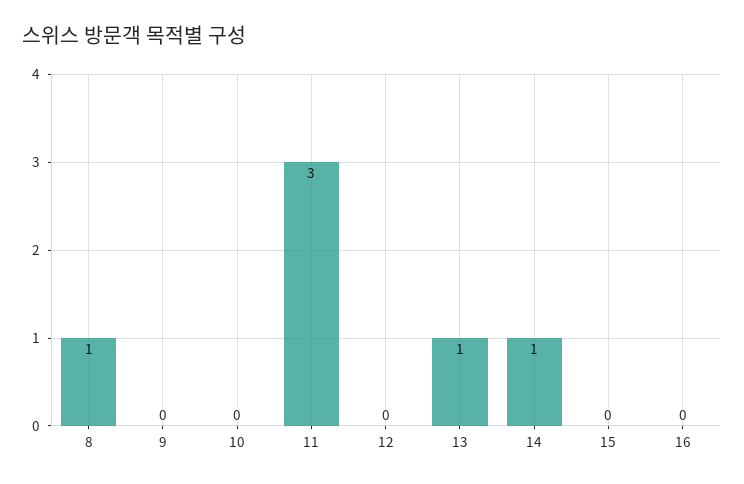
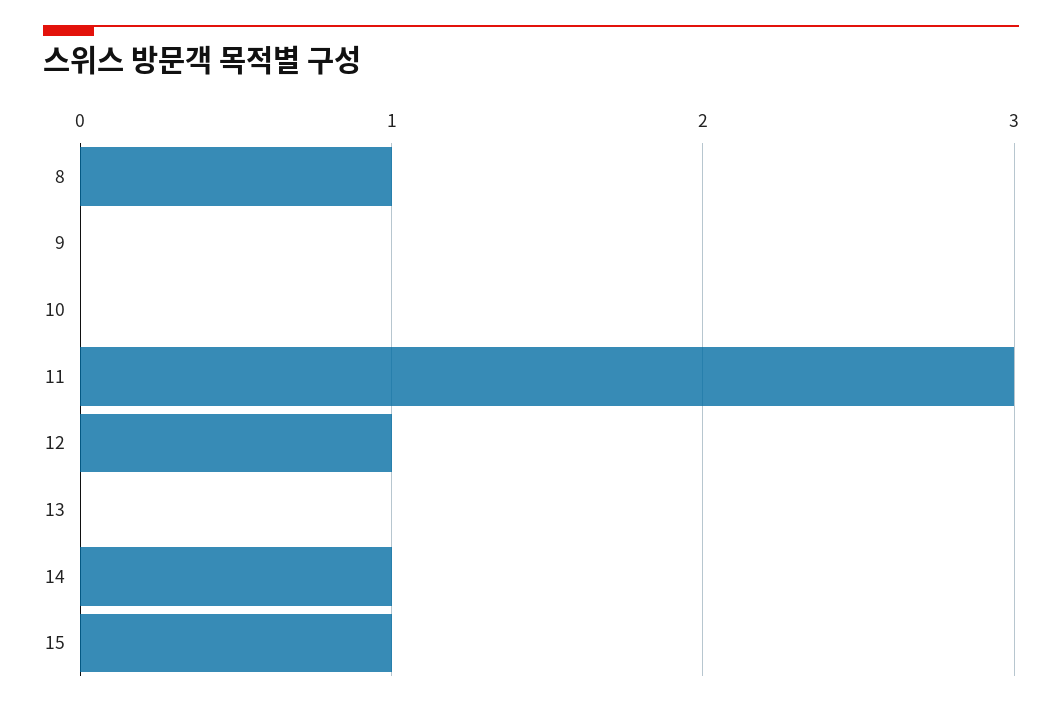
  {
    "8": 1,
    "9": 0,
    "10": 0,
    "11": 3,
-   "12": 0,
+   "12": 1,
-   "13": 1,
+   "13": 0,
    "14": 1,
-   "15": 0,
+   "15": 1
-   "16": 0
  }

